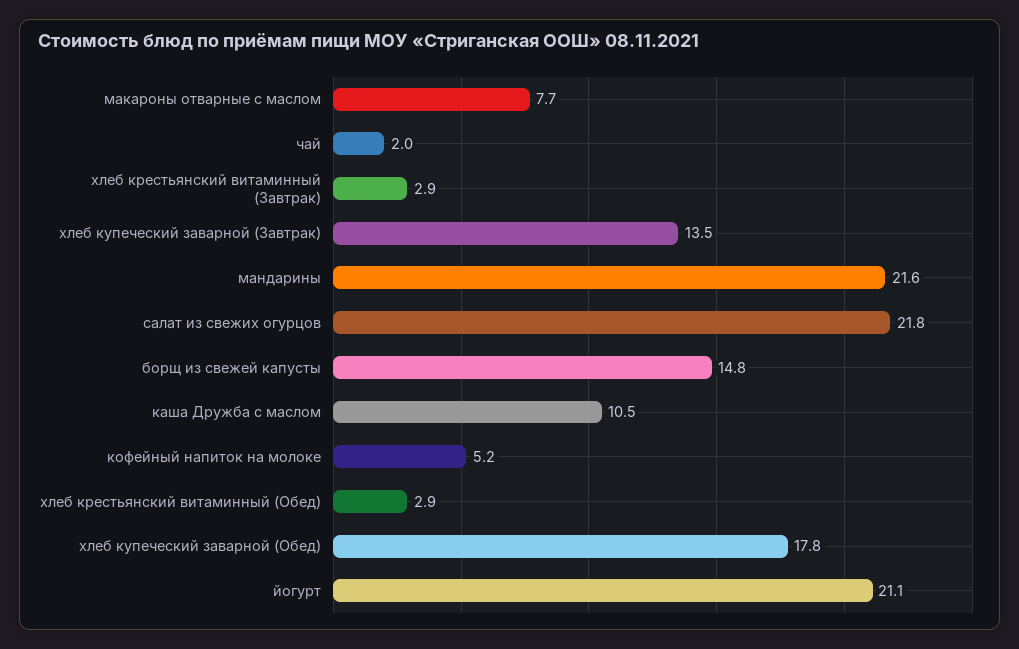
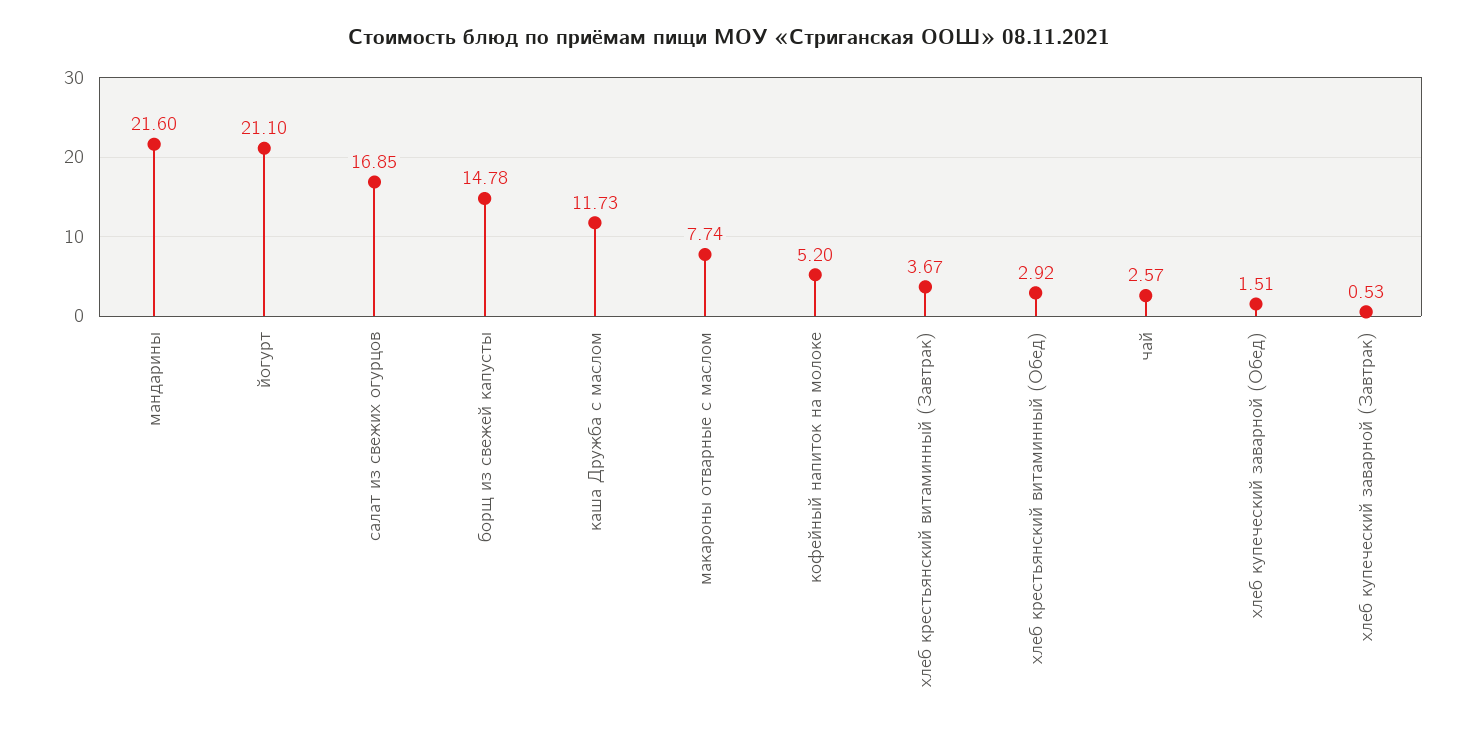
  {
    "макароны отварные с маслом": 7.74,
-   "чай": 2,
+   "чай": 2.57,
-   "хлеб крестьянский витаминный (Завтрак)": 2.9,
+   "хлеб крестьянский витаминный (Завтрак)": 3.67,
-   "хлеб купеческий заварной (Завтрак)": 13.5,
+   "хлеб купеческий заварной (Завтрак)": 0.53,
    "мандарины": 21.6,
-   "салат из свежих огурцов": 21.8,
+   "салат из свежих огурцов": 16.85,
    "борщ из свежей капусты": 14.78,
-   "каша Дружба с маслом": 10.5,
+   "каша Дружба с маслом": 11.73,
    "кофейный напиток на молоке": 5.2,
    "хлеб крестьянский витаминный (Обед)": 2.92,
-   "хлеб купеческий заварной (Обед)": 17.8,
+   "хлеб купеческий заварной (Обед)": 1.51,
    "йогурт": 21.1
  }

